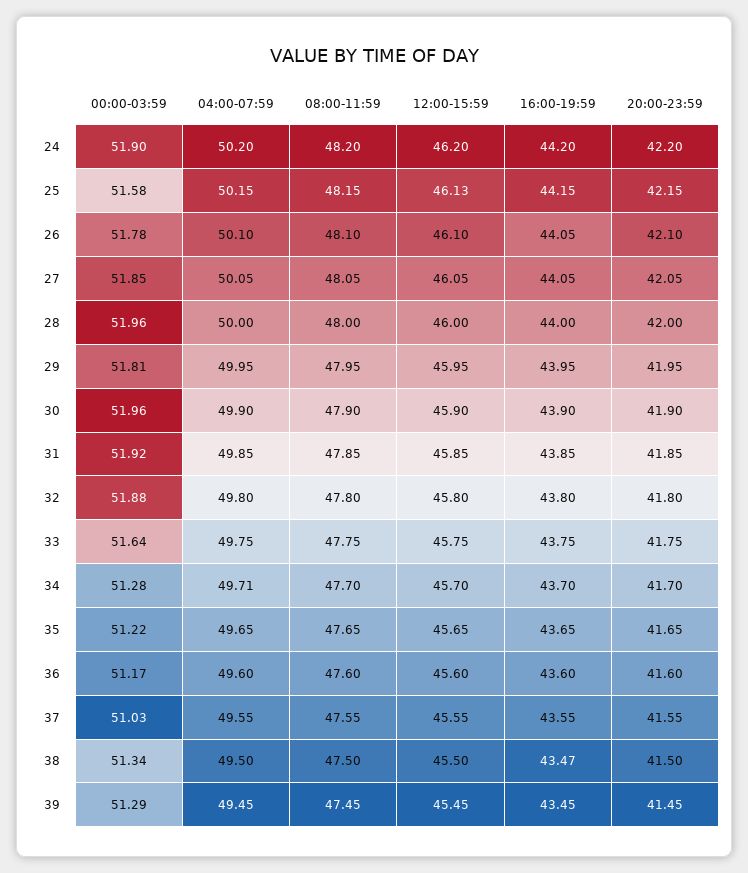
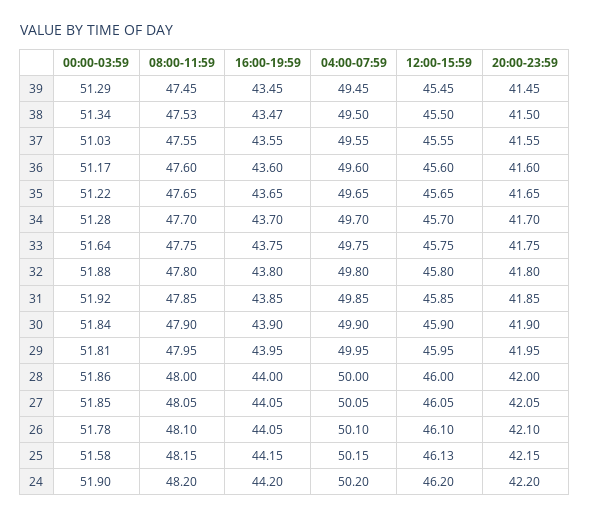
  {
    "00:00-03:59": {
      "24": 51.9,
      "25": 51.58,
      "26": 51.78,
      "27": 51.85,
-     "28": 51.96,
+     "28": 51.86,
      "29": 51.81,
-     "30": 51.96,
+     "30": 51.84,
      "31": 51.92,
      "32": 51.88,
      "33": 51.64,
      "34": 51.28,
      "35": 51.22,
      "36": 51.17,
      "37": 51.03,
      "38": 51.34,
      "39": 51.29
    },
    "04:00-07:59": {
      "24": 50.2,
      "25": 50.15,
      "26": 50.1,
      "27": 50.05,
      "28": 50,
      "29": 49.95,
      "30": 49.9,
      "31": 49.85,
      "32": 49.8,
      "33": 49.75,
-     "34": 49.71,
+     "34": 49.7,
      "35": 49.65,
      "36": 49.6,
      "37": 49.55,
      "38": 49.5,
      "39": 49.45
    },
    "08:00-11:59": {
      "24": 48.2,
      "25": 48.15,
      "26": 48.1,
      "27": 48.05,
      "28": 48,
      "29": 47.95,
      "30": 47.9,
      "31": 47.85,
      "32": 47.8,
      "33": 47.75,
      "34": 47.7,
      "35": 47.65,
      "36": 47.6,
      "37": 47.55,
-     "38": 47.5,
+     "38": 47.53,
      "39": 47.45
    },
    "12:00-15:59": {
      "24": 46.2,
      "25": 46.13,
      "26": 46.1,
      "27": 46.05,
      "28": 46,
      "29": 45.95,
      "30": 45.9,
      "31": 45.85,
      "32": 45.8,
      "33": 45.75,
      "34": 45.7,
      "35": 45.65,
      "36": 45.6,
      "37": 45.55,
      "38": 45.5,
      "39": 45.45
    },
    "16:00-19:59": {
      "24": 44.2,
      "25": 44.15,
      "26": 44.05,
      "27": 44.05,
      "28": 44,
      "29": 43.95,
      "30": 43.9,
      "31": 43.85,
      "32": 43.8,
      "33": 43.75,
      "34": 43.7,
      "35": 43.65,
      "36": 43.6,
      "37": 43.55,
      "38": 43.47,
      "39": 43.45
    },
    "20:00-23:59": {
      "24": 42.2,
      "25": 42.15,
      "26": 42.1,
      "27": 42.05,
      "28": 42,
      "29": 41.95,
      "30": 41.9,
      "31": 41.85,
      "32": 41.8,
      "33": 41.75,
      "34": 41.7,
      "35": 41.65,
      "36": 41.6,
      "37": 41.55,
      "38": 41.5,
      "39": 41.45
    }
  }

